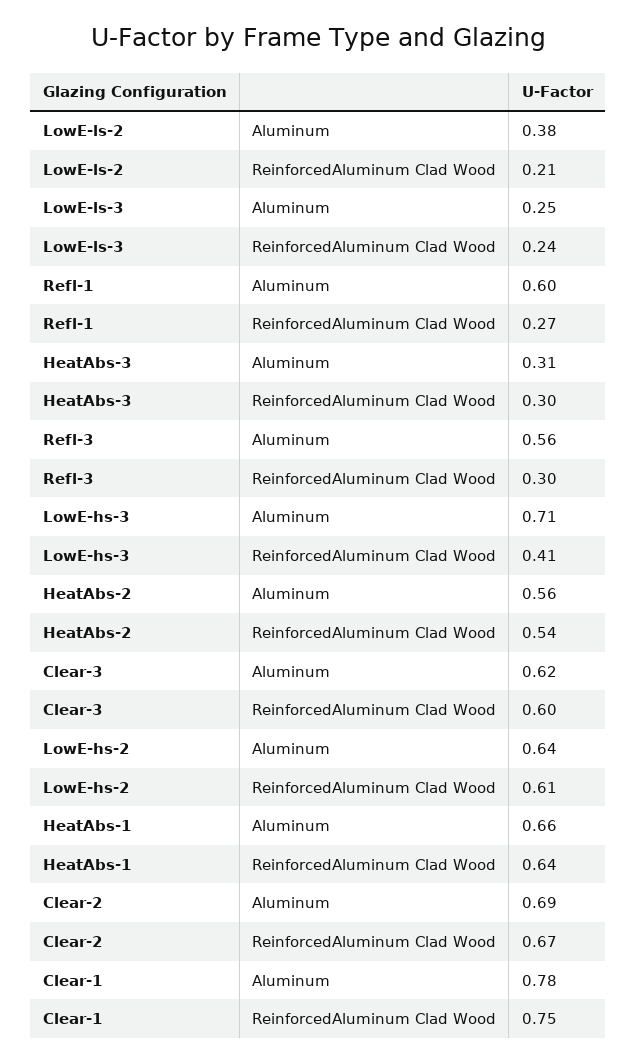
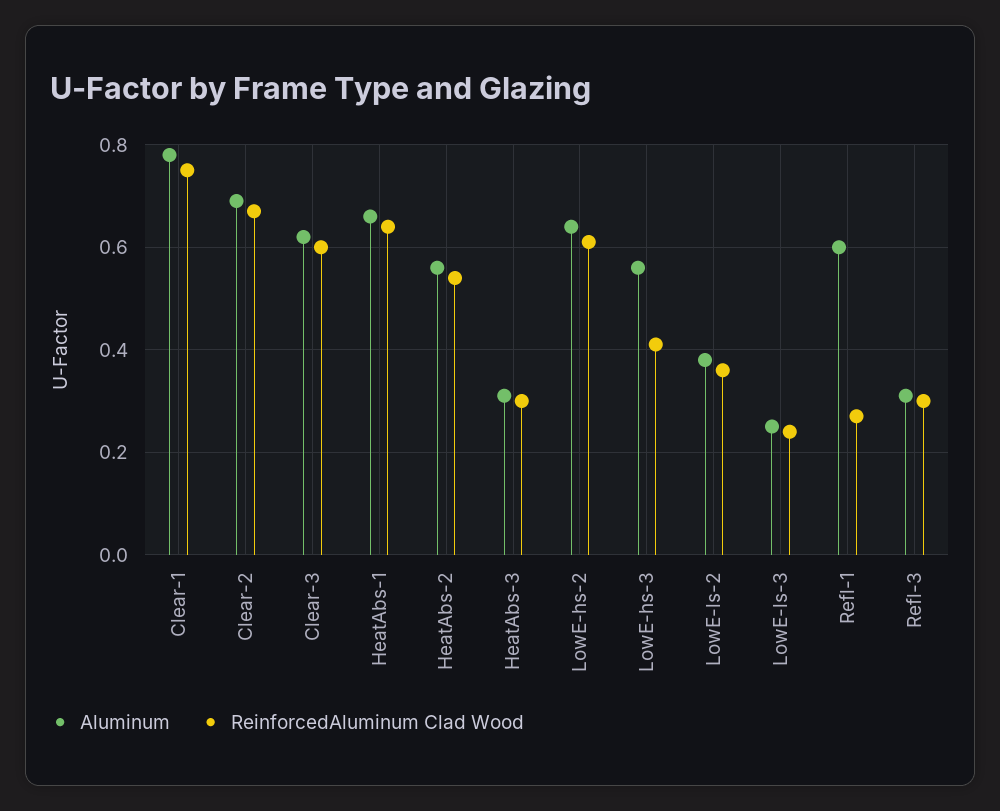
  {
    "Aluminum": {
      "LowE-ls-2": 0.38,
      "LowE-ls-3": 0.25,
      "Refl-1": 0.6,
      "HeatAbs-3": 0.31,
-     "Refl-3": 0.56,
+     "Refl-3": 0.3,
-     "LowE-hs-3": 0.71,
+     "LowE-hs-3": 0.55,
      "HeatAbs-2": 0.56,
      "Clear-3": 0.62,
      "LowE-hs-2": 0.64,
      "HeatAbs-1": 0.66,
      "Clear-2": 0.69,
      "Clear-1": 0.78
    },
    "ReinforcedAluminum Clad Wood": {
-     "LowE-ls-2": 0.21,
+     "LowE-ls-2": 0.35,
      "LowE-ls-3": 0.24,
      "Refl-1": 0.27,
      "HeatAbs-3": 0.3,
      "Refl-3": 0.3,
      "LowE-hs-3": 0.41,
      "HeatAbs-2": 0.54,
      "Clear-3": 0.6,
      "LowE-hs-2": 0.61,
      "HeatAbs-1": 0.64,
      "Clear-2": 0.67,
      "Clear-1": 0.75
    }
  }

